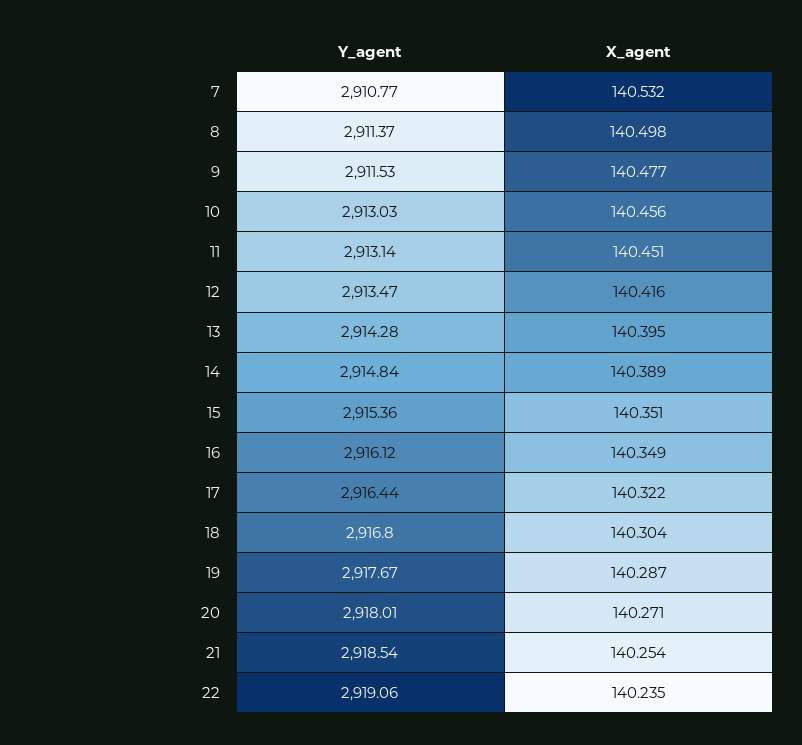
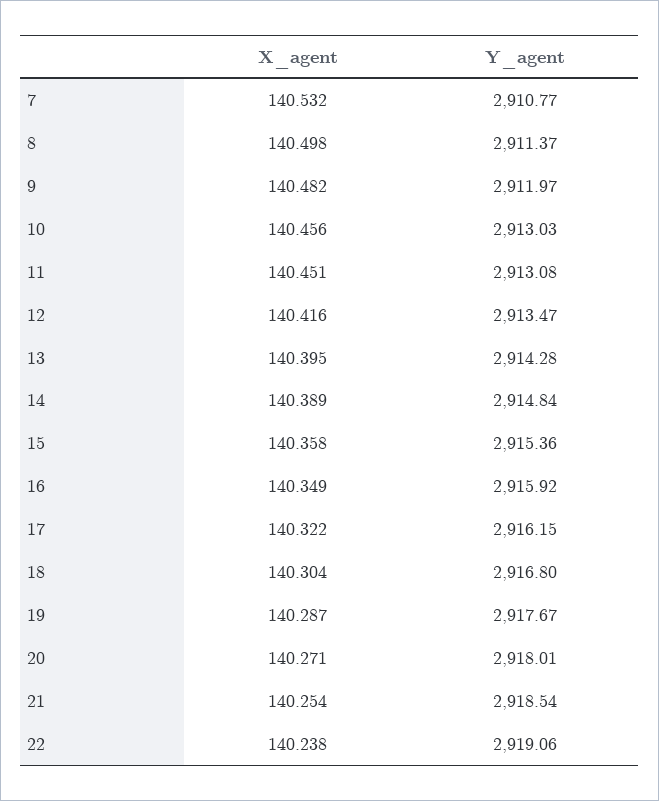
  {
    "Y_agent": {
      "7": 2910.77,
      "8": 2911.37,
-     "9": 2911.53,
+     "9": 2911.97,
      "10": 2913.03,
-     "11": 2913.14,
+     "11": 2913.08,
      "12": 2913.47,
      "13": 2914.28,
      "14": 2914.84,
      "15": 2915.36,
-     "16": 2916.12,
+     "16": 2915.92,
-     "17": 2916.44,
+     "17": 2916.15,
      "18": 2916.8,
      "19": 2917.67,
      "20": 2918.01,
      "21": 2918.54,
      "22": 2919.06
    },
    "X_agent": {
      "7": 140.532,
      "8": 140.498,
-     "9": 140.477,
+     "9": 140.482,
      "10": 140.456,
      "11": 140.451,
      "12": 140.416,
      "13": 140.395,
      "14": 140.389,
-     "15": 140.351,
+     "15": 140.358,
      "16": 140.349,
      "17": 140.322,
      "18": 140.304,
      "19": 140.287,
      "20": 140.271,
      "21": 140.254,
-     "22": 140.235
+     "22": 140.238
    }
  }

